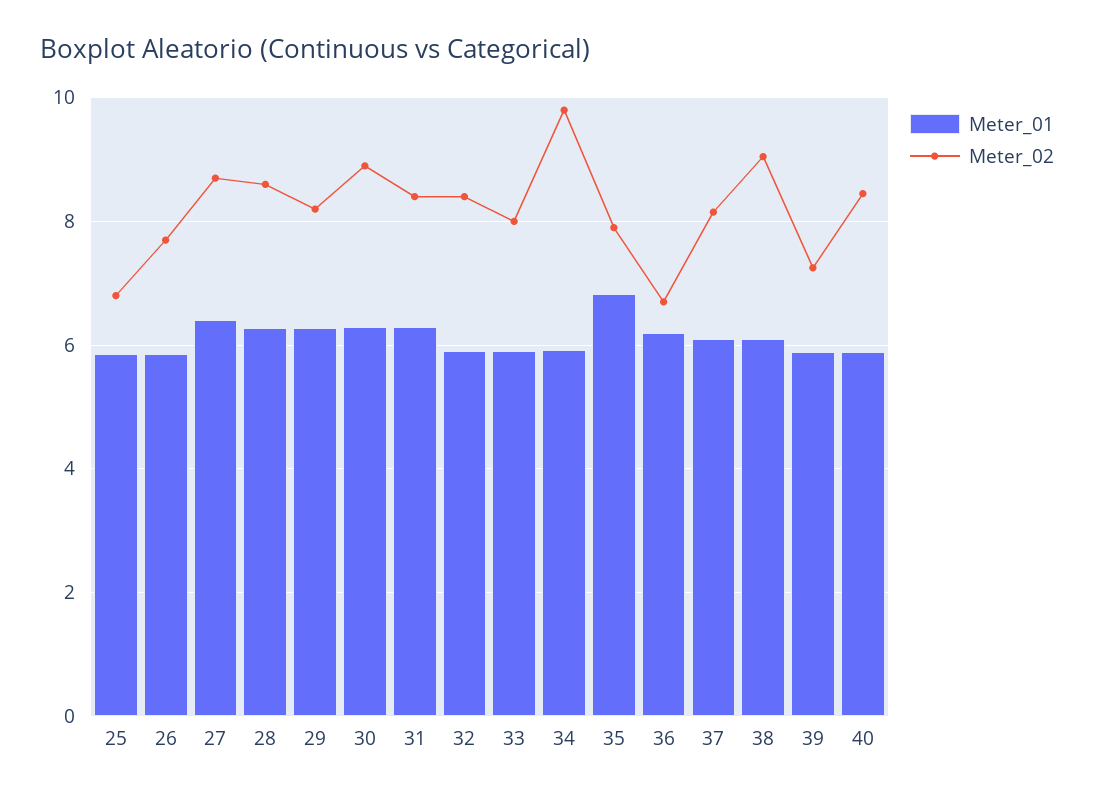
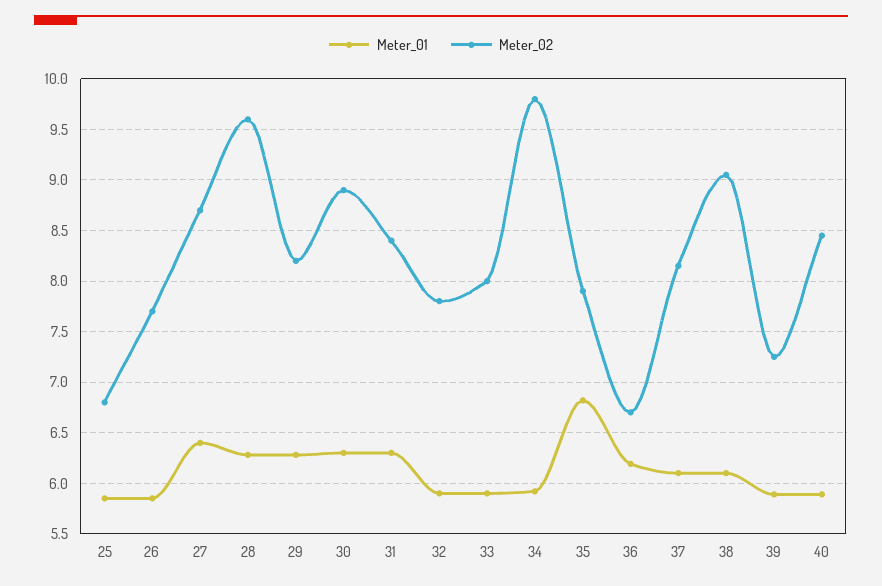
  {
    "Meter_01": {
      "25": 5.9,
      "26": 5.9,
      "27": 6.4,
      "28": 6.3,
      "29": 6.3,
      "30": 6.3,
      "31": 6.3,
      "32": 5.9,
      "33": 5.9,
      "34": 5.9,
      "35": 6.8,
      "36": 6.2,
      "37": 6.1,
      "38": 6.1,
      "39": 5.9,
      "40": 5.9
    },
    "Meter_02": {
      "25": 6.8,
      "26": 7.7,
      "27": 8.7,
-     "28": 8.6,
+     "28": 9.6,
      "29": 8.2,
      "30": 8.9,
      "31": 8.4,
-     "32": 8.4,
+     "32": 7.8,
      "33": 8,
      "34": 9.8,
      "35": 7.9,
      "36": 6.7,
      "37": 8.2,
      "38": 9.1,
      "39": 7.3,
      "40": 8.5
    }
  }

